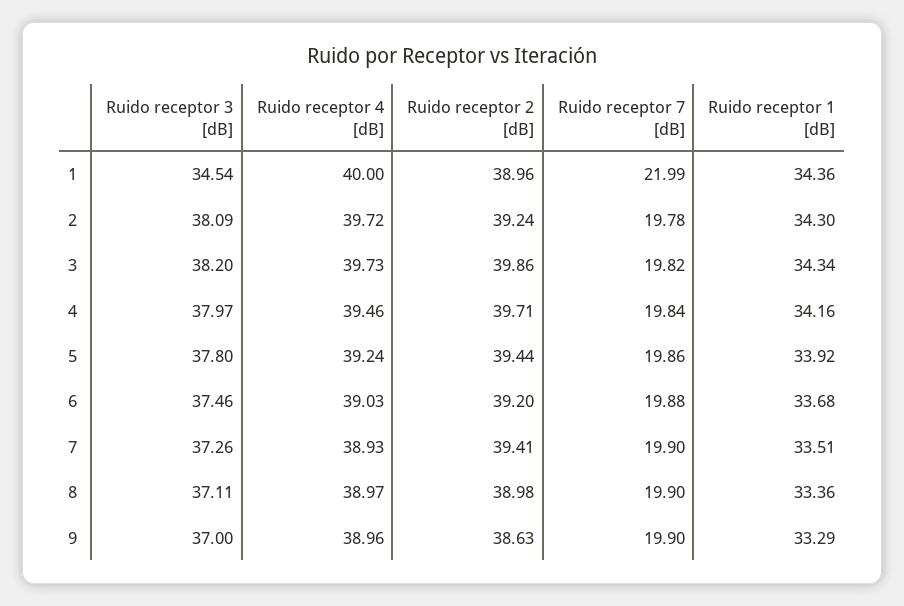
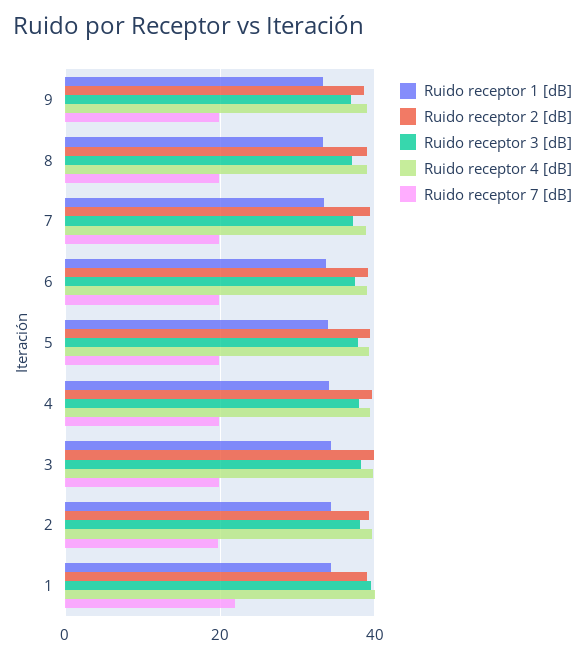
  {
    "Ruido receptor 3 [dB]": {
-     "1": 34.54,
+     "1": 40,
      "2": 38.09,
      "3": 38.2,
      "4": 37.97,
      "5": 37.8,
      "6": 37.46,
      "7": 37.26,
      "8": 37.11,
      "9": 37
    },
    "Ruido receptor 4 [dB]": {
      "1": 40,
      "2": 39.72,
      "3": 39.73,
      "4": 39.46,
      "5": 39.24,
      "6": 39.03,
      "7": 38.93,
      "8": 38.97,
      "9": 38.96
    },
    "Ruido receptor 2 [dB]": {
      "1": 38.96,
      "2": 39.24,
      "3": 39.86,
      "4": 39.71,
      "5": 39.44,
      "6": 39.2,
      "7": 39.41,
      "8": 38.98,
      "9": 38.63
    },
    "Ruido receptor 7 [dB]": {
      "1": 21.99,
      "2": 19.78,
      "3": 19.82,
      "4": 19.84,
      "5": 19.86,
      "6": 19.88,
      "7": 19.9,
      "8": 19.9,
      "9": 19.9
    },
    "Ruido receptor 1 [dB]": {
      "1": 34.36,
      "2": 34.3,
      "3": 34.34,
      "4": 34.16,
      "5": 33.92,
      "6": 33.68,
      "7": 33.51,
      "8": 33.36,
      "9": 33.29
    }
  }

